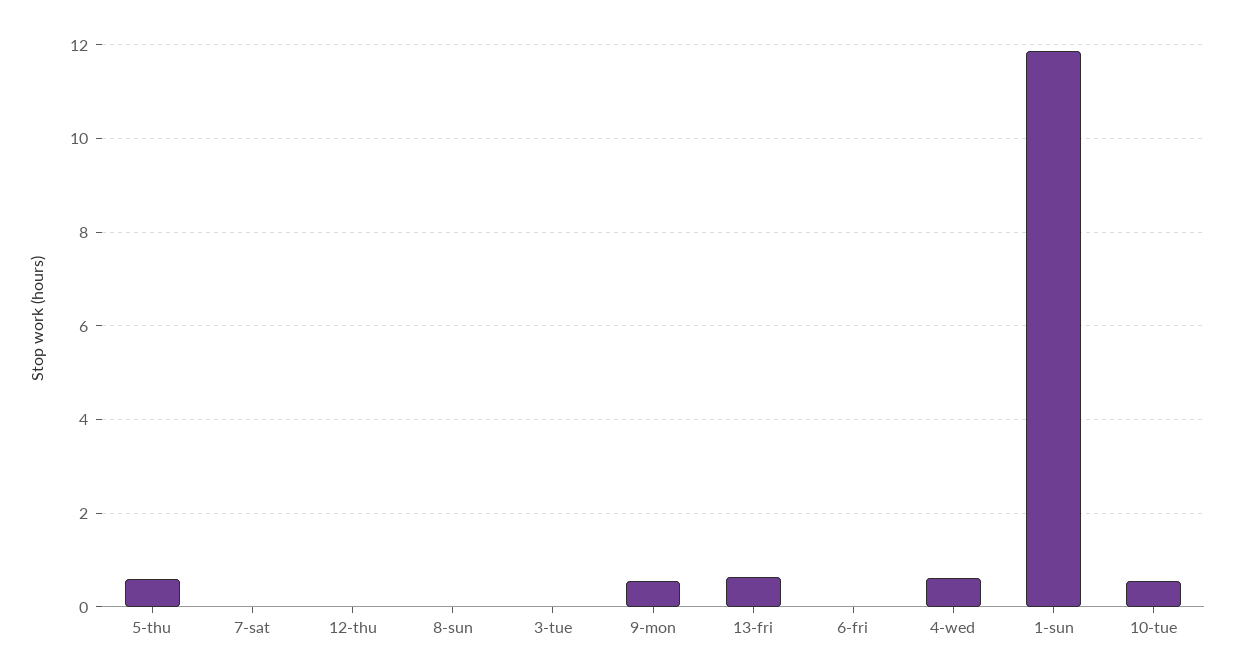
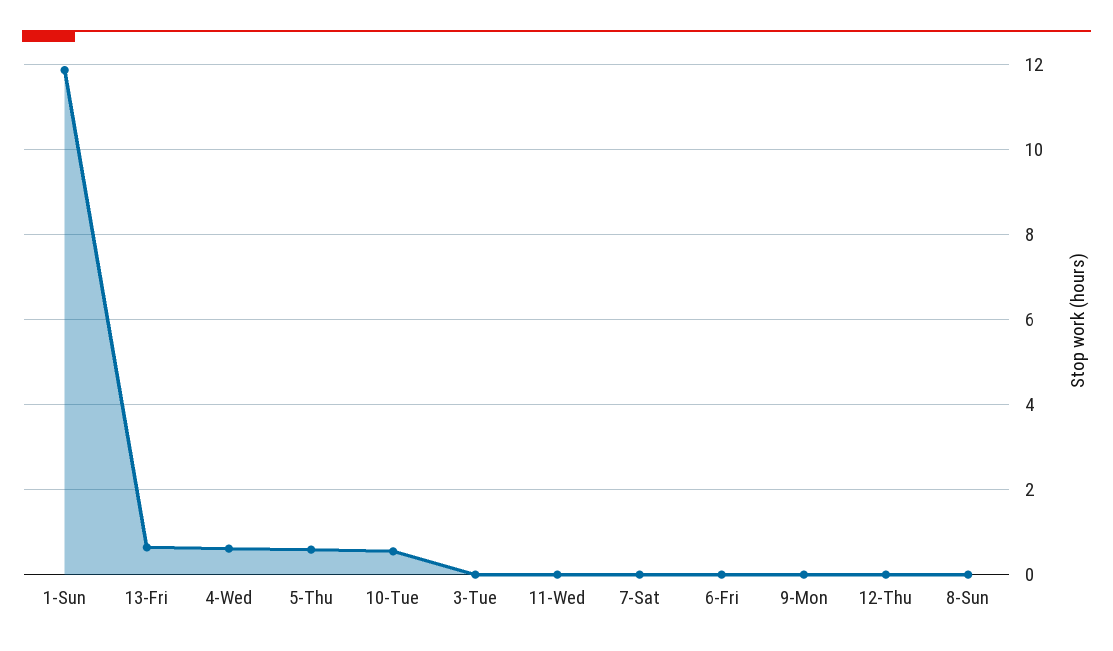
  {
    "5-thu": 0.6,
    "7-sat": 0,
    "12-thu": 0,
    "8-sun": 0,
    "3-tue": 0,
-   "9-mon": 0.6,
+   "9-mon": 0,
    "13-fri": 0.6,
    "6-fri": 0,
    "4-wed": 0.6,
    "1-sun": 11.8,
-   "10-tue": 0.6
+   "10-tue": 0.6,
+   "11-Wed": 0
  }

